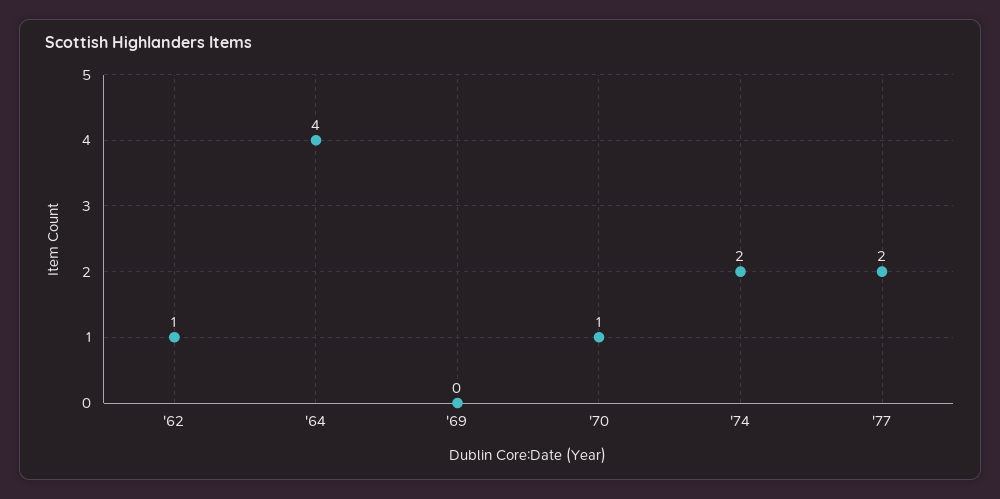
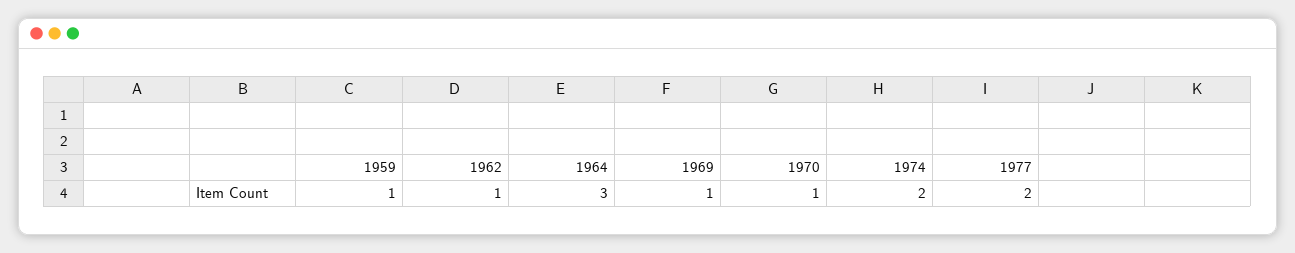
  {
    "'62": 1,
-   "'64": 4,
+   "'64": 3,
-   "'69": 0,
+   "'69": 1,
    "'70": 1,
    "'74": 2,
-   "'77": 2
+   "'77": 2,
+   "1959": 1
  }

